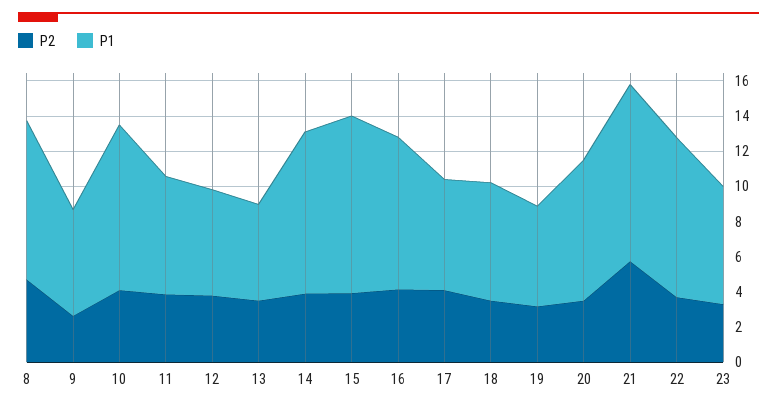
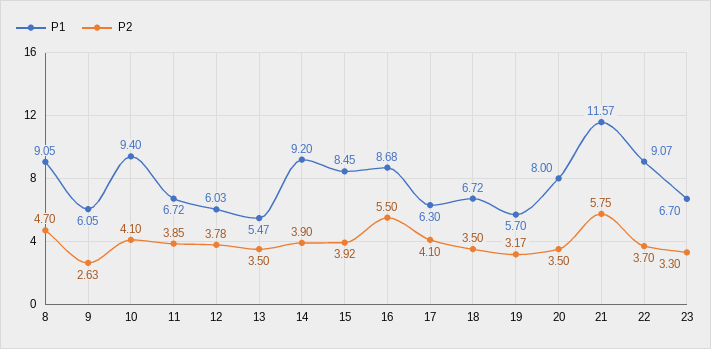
  {
    "P2": {
      "8": 4.7,
      "9": 2.63,
      "10": 4.1,
      "11": 3.85,
      "12": 3.78,
      "13": 3.5,
      "14": 3.9,
      "15": 3.92,
-     "16": 4,
+     "16": 5.5,
      "17": 4.1,
      "18": 3.5,
      "19": 3.17,
      "20": 3.5,
      "21": 5.75,
      "22": 3.7,
      "23": 3.3
    },
    "P1": {
      "8": 9.05,
      "9": 6.05,
      "10": 9.4,
      "11": 6.72,
      "12": 6.03,
      "13": 5.47,
      "14": 9.2,
-     "15": 10,
+     "15": 8.45,
      "16": 8.68,
      "17": 6.3,
      "18": 6.72,
      "19": 5.7,
      "20": 8,
-     "21": 10,
+     "21": 11.57,
      "22": 9.07,
      "23": 6.7
    }
  }

